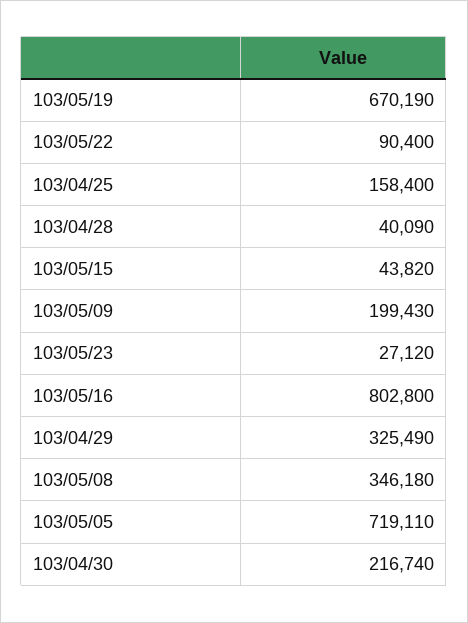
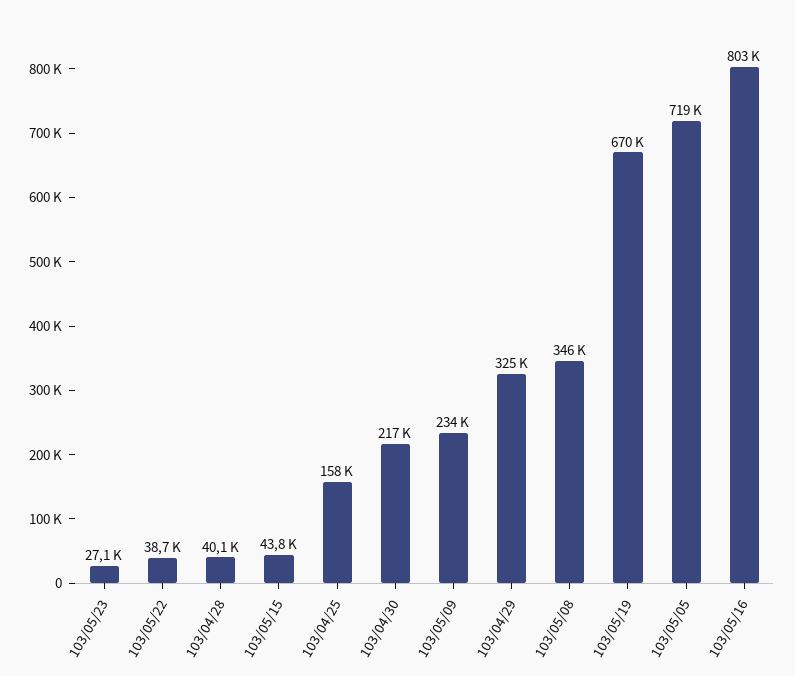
  {
    "103/05/19": 670190,
-   "103/05/22": 90400,
+   "103/05/22": 38700,
    "103/04/25": 158400,
    "103/04/28": 40090,
    "103/05/15": 43820,
-   "103/05/09": 199430,
+   "103/05/09": 234000,
    "103/05/23": 27120,
    "103/05/16": 802800,
    "103/04/29": 325490,
    "103/05/08": 346180,
    "103/05/05": 719110,
    "103/04/30": 216740
  }

